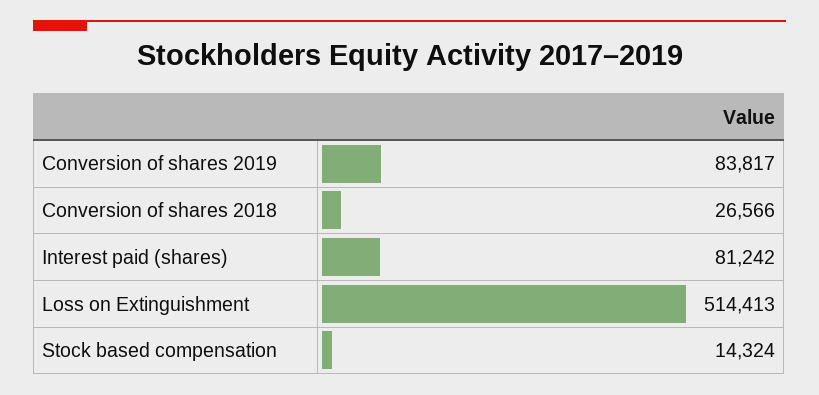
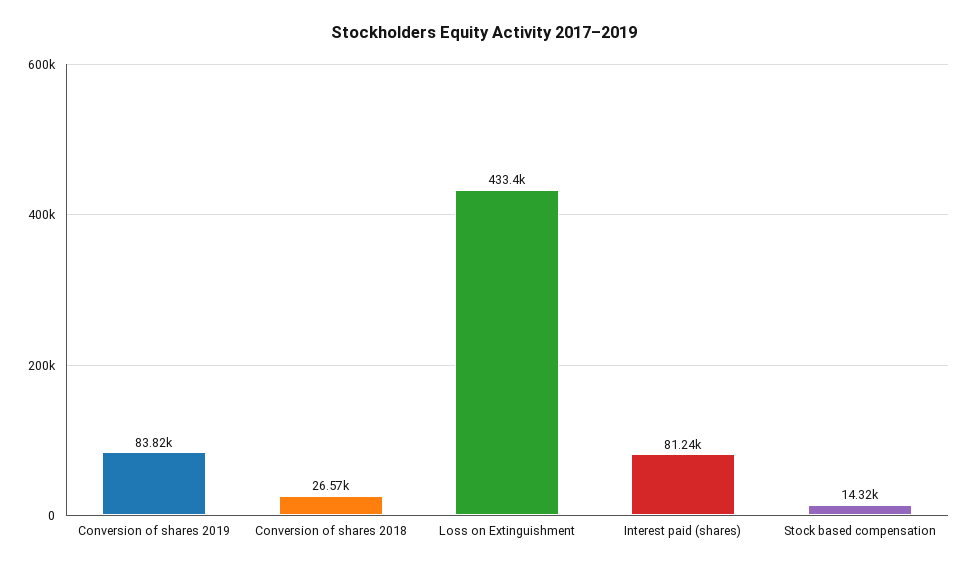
  {
    "Conversion of shares 2019": 83817,
    "Conversion of shares 2018": 26566,
    "Interest paid (shares)": 81242,
-   "Loss on Extinguishment": 514413,
+   "Loss on Extinguishment": 433400,
    "Stock based compensation": 14324
  }

